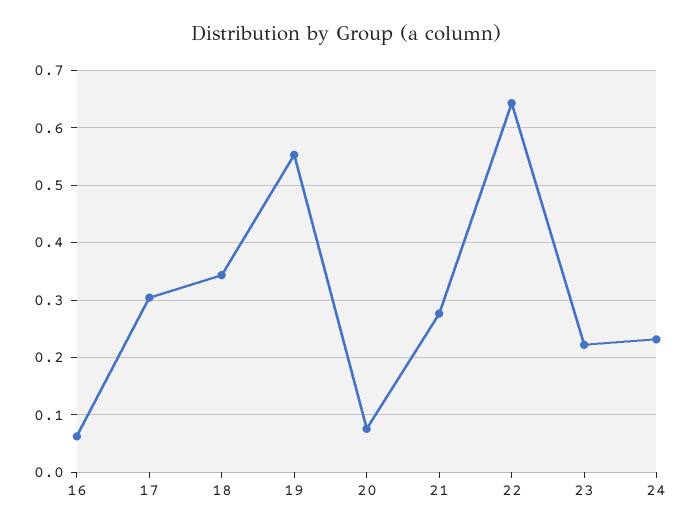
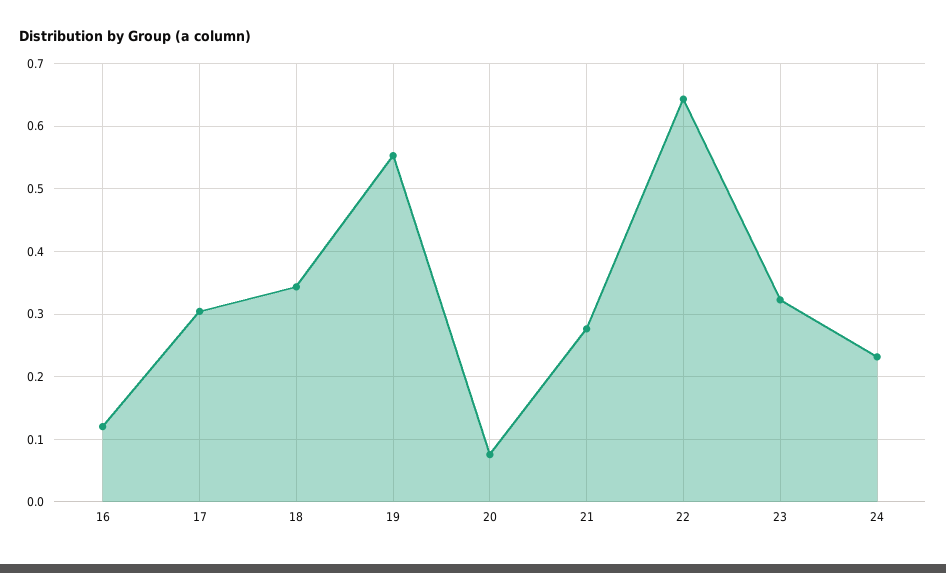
  {
-   "16": 0.06,
+   "16": 0.12,
    "17": 0.3,
    "18": 0.34,
    "19": 0.55,
    "20": 0.08,
    "21": 0.28,
    "22": 0.64,
-   "23": 0.22,
+   "23": 0.32,
    "24": 0.23
  }

